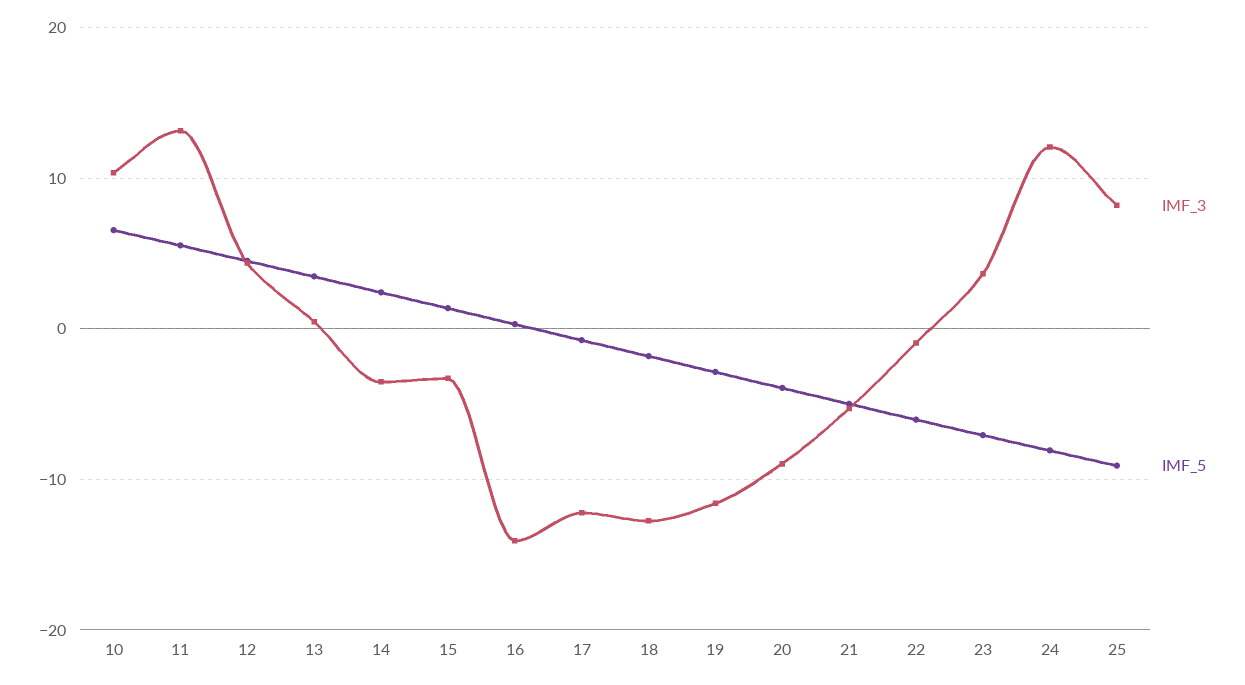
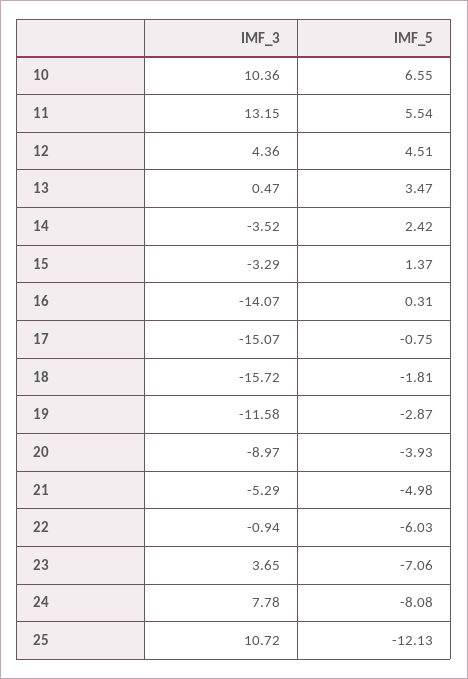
  {
    "IMF_3": {
      "10": 10.36,
      "11": 13.15,
      "12": 4.36,
      "13": 0.47,
      "14": -3.52,
      "15": -3.29,
      "16": -14.07,
-     "17": -12,
+     "17": -15.07,
-     "18": -13,
+     "18": -15.72,
      "19": -11.58,
      "20": -8.97,
      "21": -5.29,
      "22": -0.94,
      "23": 3.65,
-     "24": 12,
+     "24": 7.78,
-     "25": 8
+     "25": 10.72
    },
    "IMF_5": {
      "10": 6.55,
      "11": 5.54,
      "12": 4.51,
      "13": 3.47,
      "14": 2.42,
      "15": 1.37,
      "16": 0.31,
      "17": -0.75,
      "18": -1.81,
      "19": -2.87,
      "20": -3.93,
      "21": -4.98,
      "22": -6.03,
      "23": -7.06,
      "24": -8.08,
-     "25": -9
+     "25": -12.13
    }
  }

